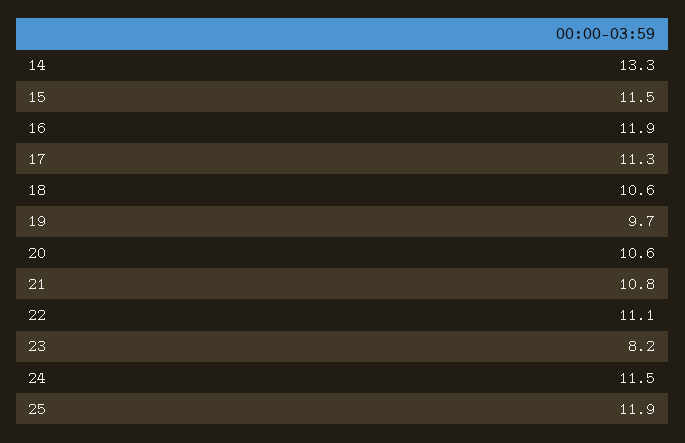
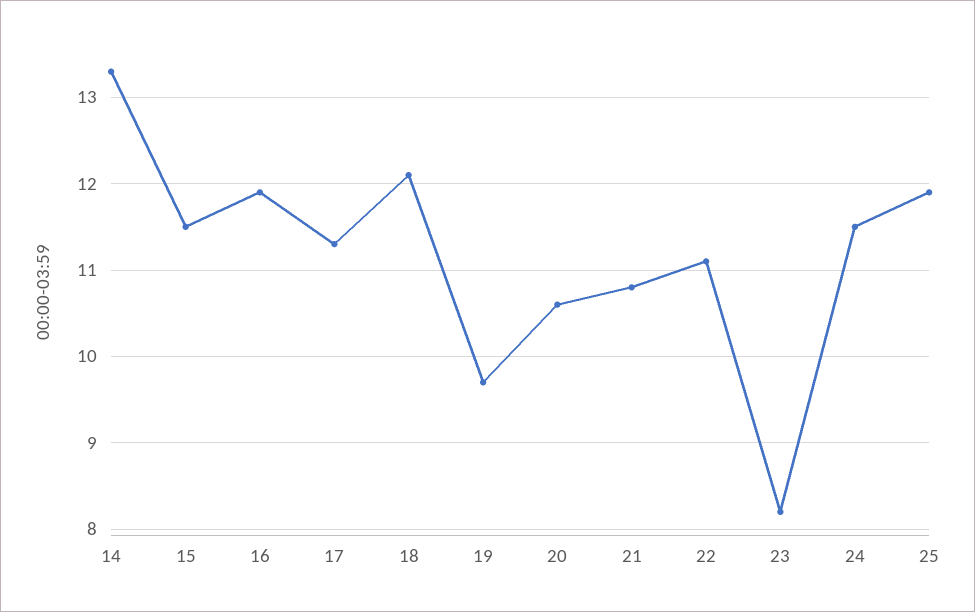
  {
    "14": 13.3,
    "15": 11.5,
    "16": 11.9,
    "17": 11.3,
-   "18": 10.6,
+   "18": 12.1,
    "19": 9.7,
    "20": 10.6,
    "21": 10.8,
    "22": 11.1,
    "23": 8.2,
    "24": 11.5,
    "25": 11.9
  }

